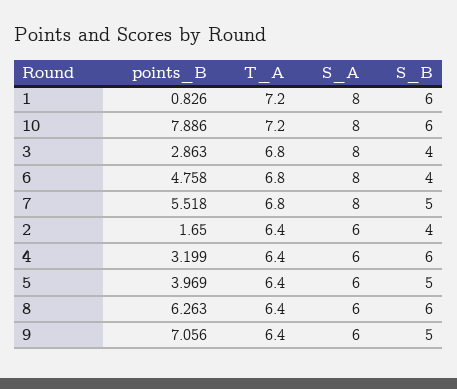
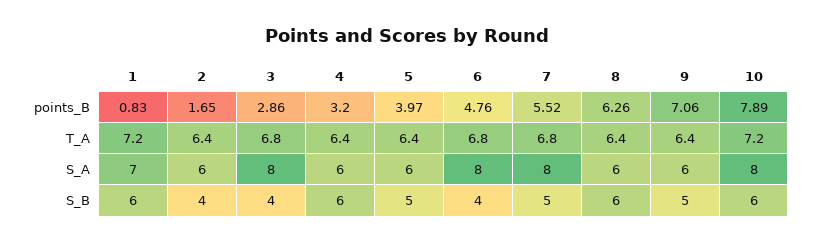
  {
    "points_B": {
      "1": 0.826,
      "10": 7.886,
      "3": 2.863,
      "6": 4.758,
      "7": 5.518,
      "2": 1.65,
      "4": 3.199,
      "5": 3.969,
      "8": 6.263,
      "9": 7.056
    },
    "T_A": {
      "1": 7.2,
      "10": 7.2,
      "3": 6.8,
      "6": 6.8,
      "7": 6.8,
      "2": 6.4,
      "4": 6.4,
      "5": 6.4,
      "8": 6.4,
      "9": 6.4
    },
    "S_A": {
-     "1": 8,
+     "1": 7,
      "10": 8,
      "3": 8,
      "6": 8,
      "7": 8,
      "2": 6,
      "4": 6,
      "5": 6,
      "8": 6,
      "9": 6
    },
    "S_B": {
      "1": 6,
      "10": 6,
      "3": 4,
      "6": 4,
      "7": 5,
      "2": 4,
      "4": 6,
      "5": 5,
      "8": 6,
      "9": 5
    }
  }

